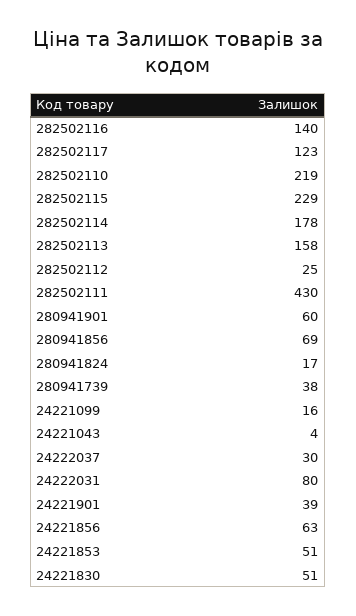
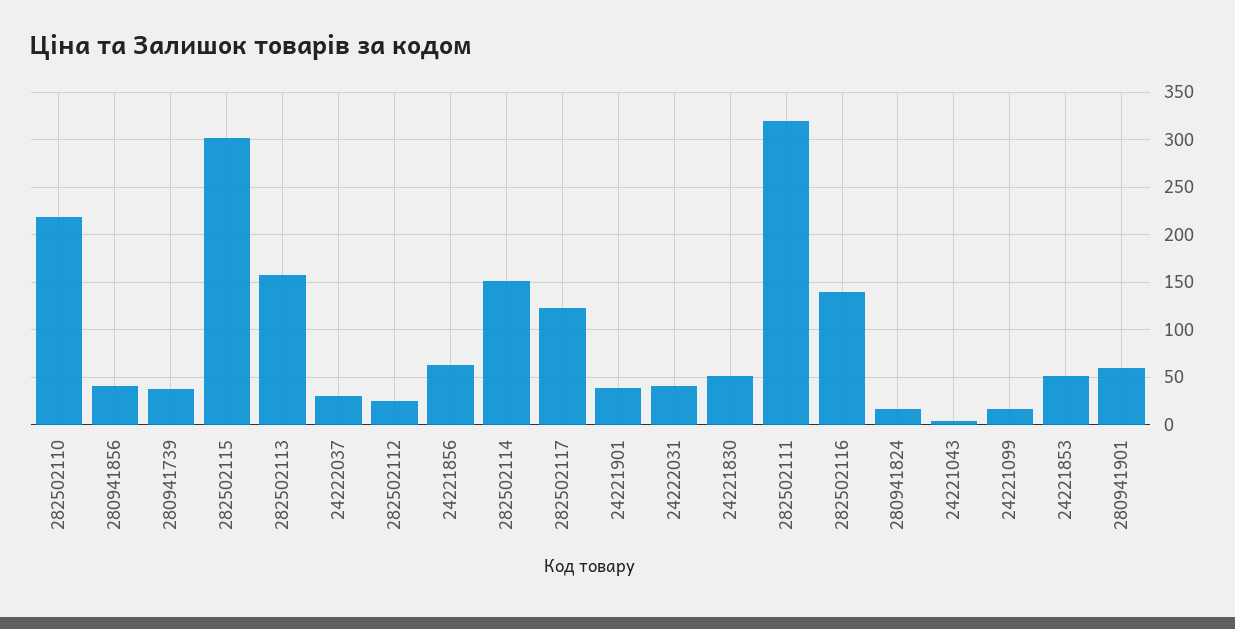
  {
    "282502116": 140,
    "282502117": 123,
    "282502110": 219,
-   "282502115": 229,
+   "282502115": 300,
-   "282502114": 178,
+   "282502114": 150,
    "282502113": 158,
    "282502112": 25,
-   "282502111": 430,
+   "282502111": 320,
    "280941901": 60,
-   "280941856": 69,
+   "280941856": 40,
    "280941824": 17,
    "280941739": 38,
    "24221099": 16,
    "24221043": 4,
    "24222037": 30,
-   "24222031": 80,
+   "24222031": 40,
    "24221901": 39,
    "24221856": 63,
    "24221853": 51,
    "24221830": 51
  }

